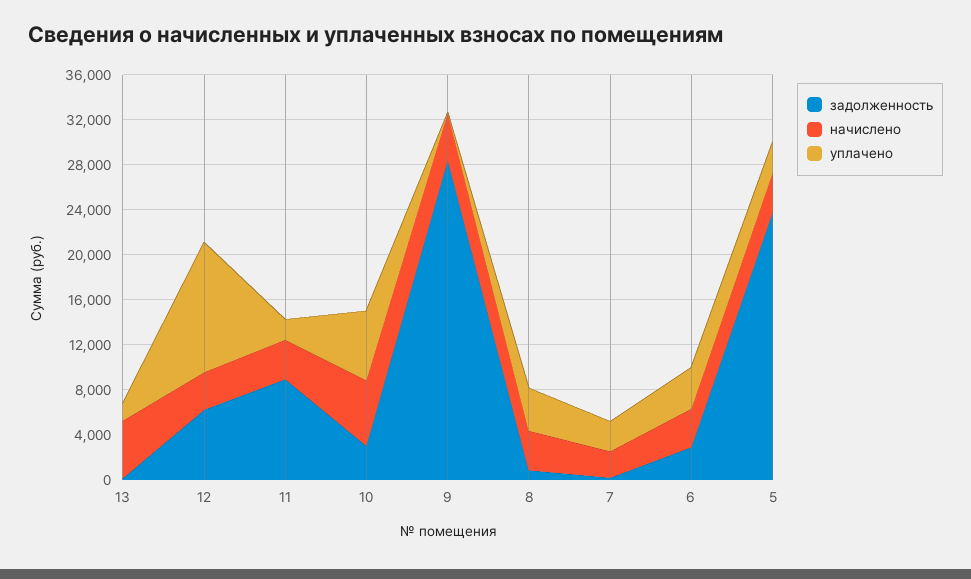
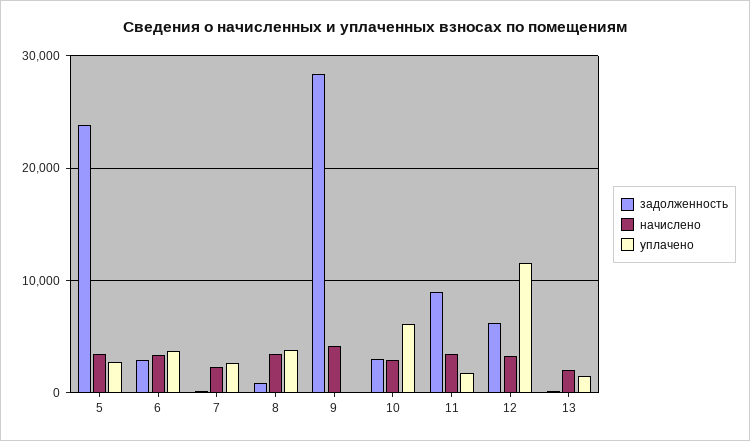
  {
    "задолженность": {
      "13": 0,
      "12": 6000,
      "11": 9000,
      "10": 3000,
      "9": 28000,
      "8": 1000,
      "7": 0,
      "6": 3000,
      "5": 24000
    },
    "начислено": {
-     "13": 5000,
+     "13": 2000,
      "12": 3000,
      "11": 4000,
-     "10": 6000,
+     "10": 3000,
      "9": 4000,
      "8": 4000,
      "7": 2000,
      "6": 3000,
      "5": 4000
    },
    "уплачено": {
      "13": 2000,
      "12": 12000,
      "11": 2000,
      "10": 6000,
      "9": 0,
      "8": 4000,
      "7": 3000,
      "6": 4000,
      "5": 3000
    }
  }

